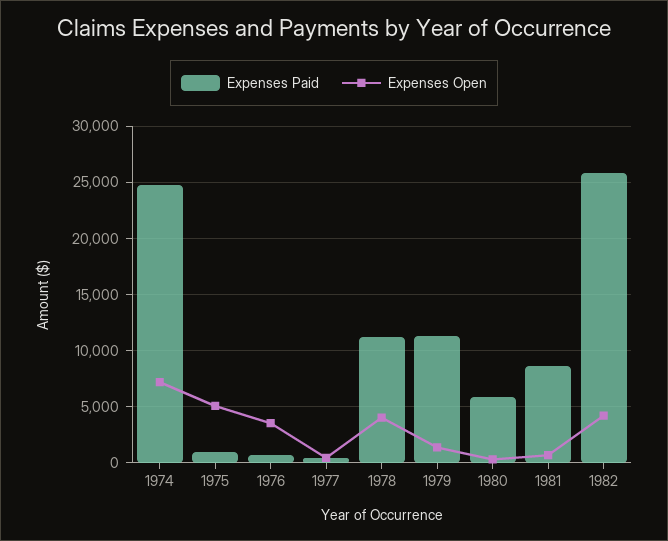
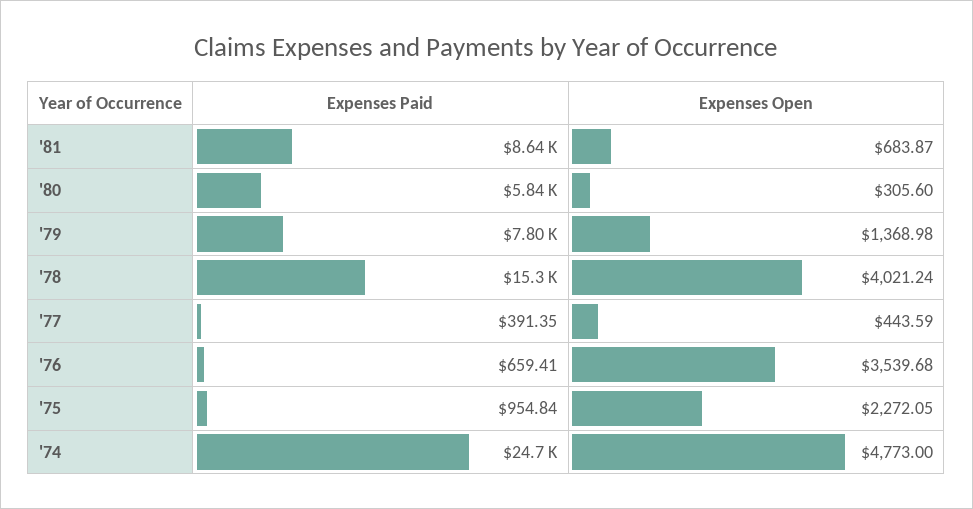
  {
    "Expenses Paid": {
      "1974": 24700,
      "1975": 954.84,
      "1976": 659.41,
      "1977": 391.35,
-     "1978": 11000,
+     "1978": 15300,
-     "1979": 11000,
+     "1979": 7800,
      "1980": 5840,
-     "1981": 8640,
+     "1981": 8640
-     "1982": 26000
    },
    "Expenses Open": {
-     "1974": 7000,
+     "1974": 4773,
-     "1975": 5000,
+     "1975": 2272.05,
      "1976": 3539.68,
      "1977": 443.59,
      "1978": 4021.24,
      "1979": 1368.98,
      "1980": 305.6,
-     "1981": 683.87,
+     "1981": 683.87
-     "1982": 4000
    }
  }

